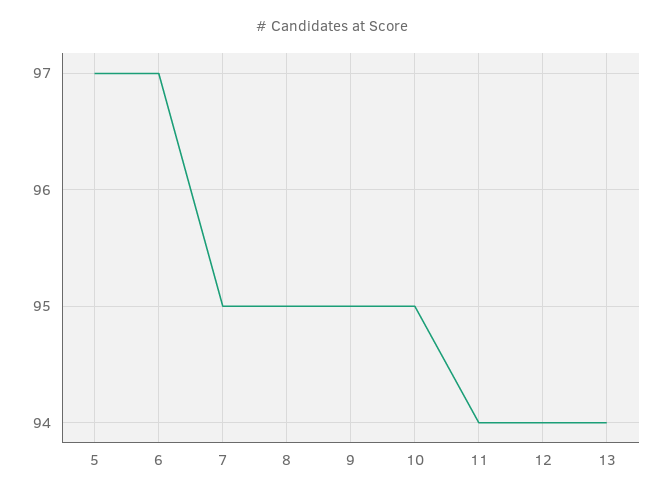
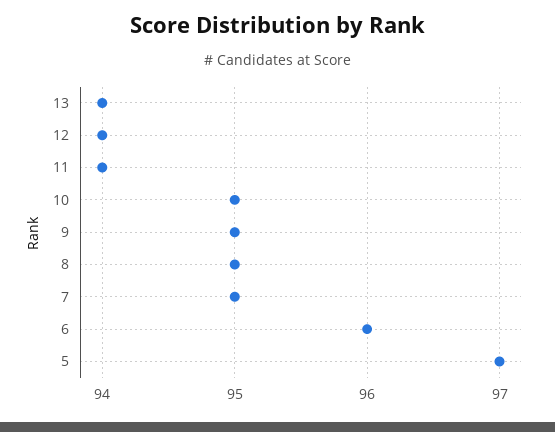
  {
    "5": 97,
-   "6": 97,
+   "6": 96,
    "7": 95,
    "8": 95,
    "9": 95,
    "10": 95,
    "11": 94,
    "12": 94,
    "13": 94
  }

